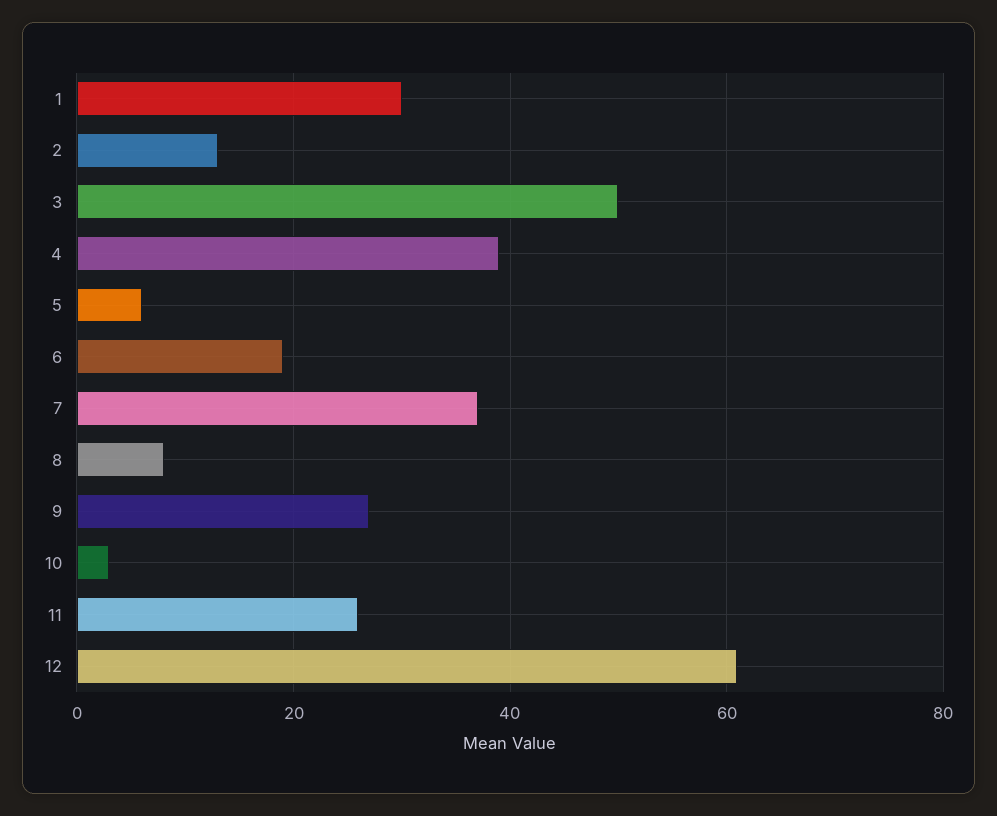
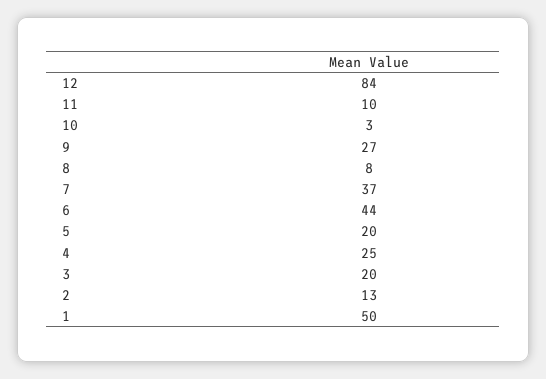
  {
-   "1": 30,
+   "1": 50,
    "2": 13,
-   "3": 50,
+   "3": 20,
-   "4": 40,
+   "4": 25,
-   "5": 5,
+   "5": 20,
-   "6": 20,
+   "6": 44,
    "7": 37,
    "8": 8,
    "9": 27,
    "10": 3,
-   "11": 25,
+   "11": 10,
-   "12": 60
+   "12": 84
  }

